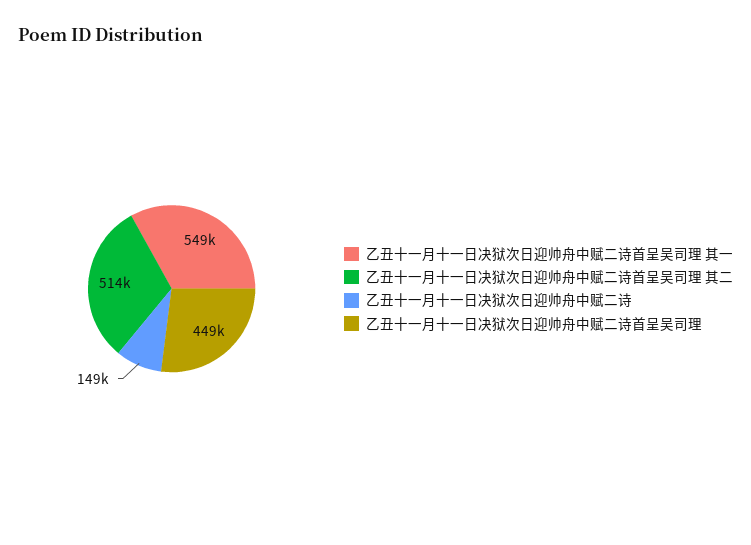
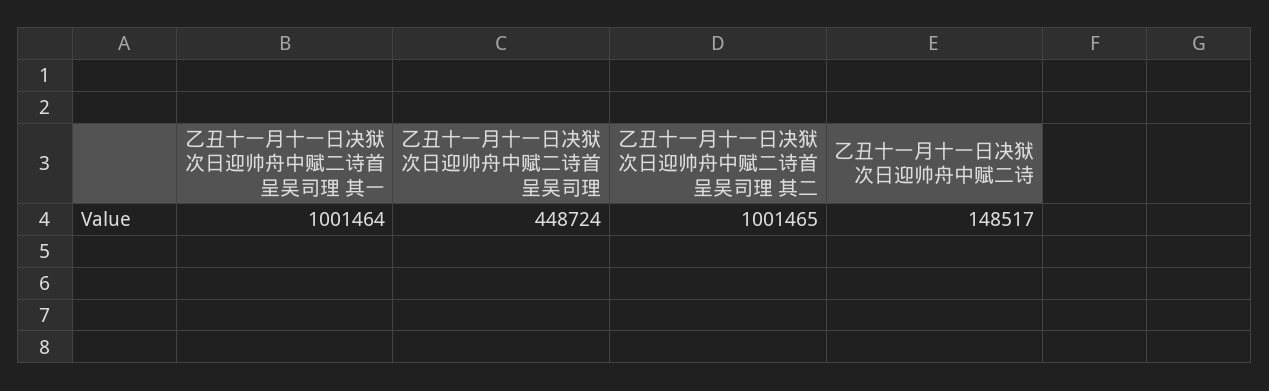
  {
-   "乙丑十一月十一日决狱次日迎帅舟中赋二诗首呈吴司理 其一": 549000,
+   "乙丑十一月十一日决狱次日迎帅舟中赋二诗首呈吴司理 其一": 1001464,
-   "乙丑十一月十一日决狱次日迎帅舟中赋二诗首呈吴司理 其二": 514000,
+   "乙丑十一月十一日决狱次日迎帅舟中赋二诗首呈吴司理 其二": 1001465,
    "乙丑十一月十一日决狱次日迎帅舟中赋二诗": 148517,
    "乙丑十一月十一日决狱次日迎帅舟中赋二诗首呈吴司理": 448724
  }

